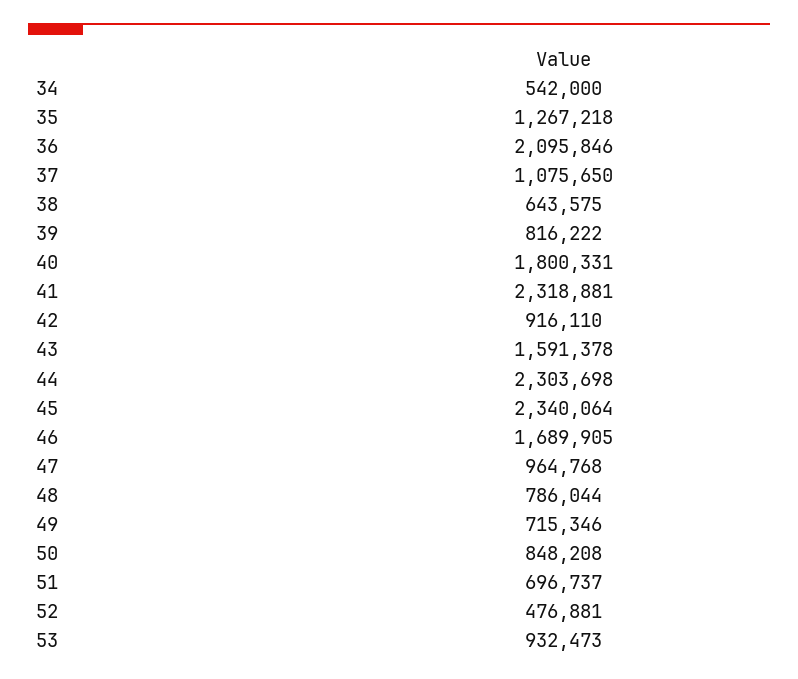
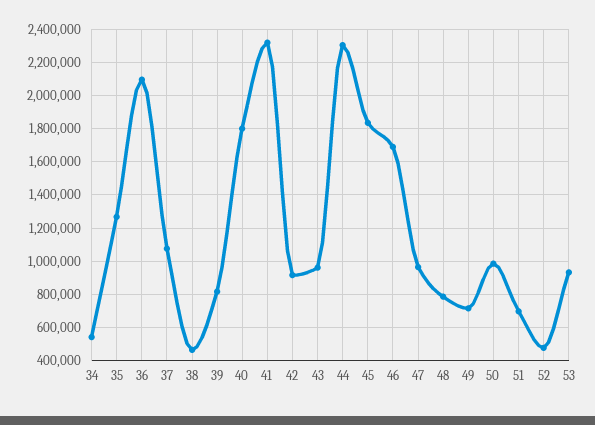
  {
    "34": 542000,
    "35": 1267218,
    "36": 2095846,
    "37": 1075650,
-   "38": 643575,
+   "38": 450000,
    "39": 816222,
    "40": 1800331,
    "41": 2318881,
    "42": 916110,
-   "43": 1591378,
+   "43": 950000,
    "44": 2303698,
-   "45": 2340064,
+   "45": 1850000,
    "46": 1689905,
    "47": 964768,
    "48": 786044,
    "49": 715346,
-   "50": 848208,
+   "50": 1000000,
    "51": 696737,
    "52": 476881,
    "53": 932473
  }

